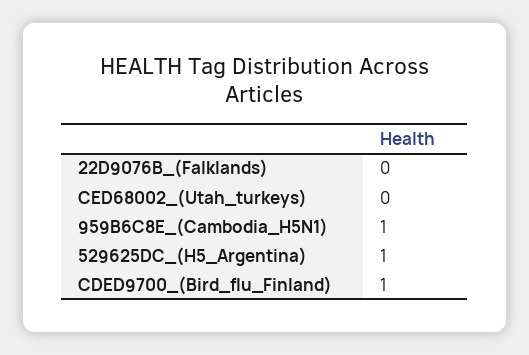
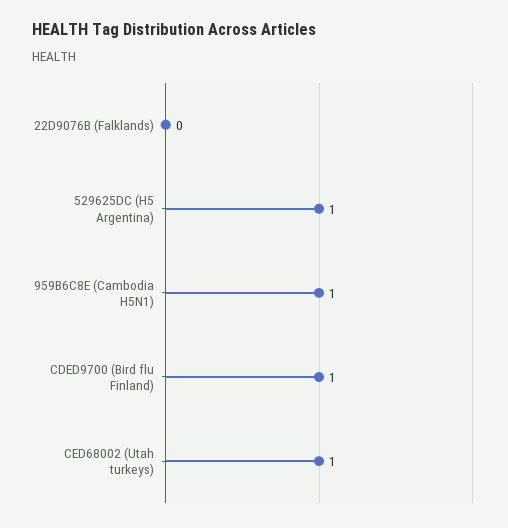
  {
    "22D9076B_(Falklands)": 0,
-   "CED68002_(Utah_turkeys)": 0,
+   "CED68002_(Utah_turkeys)": 1,
    "959B6C8E_(Cambodia_H5N1)": 1,
    "529625DC_(H5_Argentina)": 1,
    "CDED9700_(Bird_flu_Finland)": 1
  }

